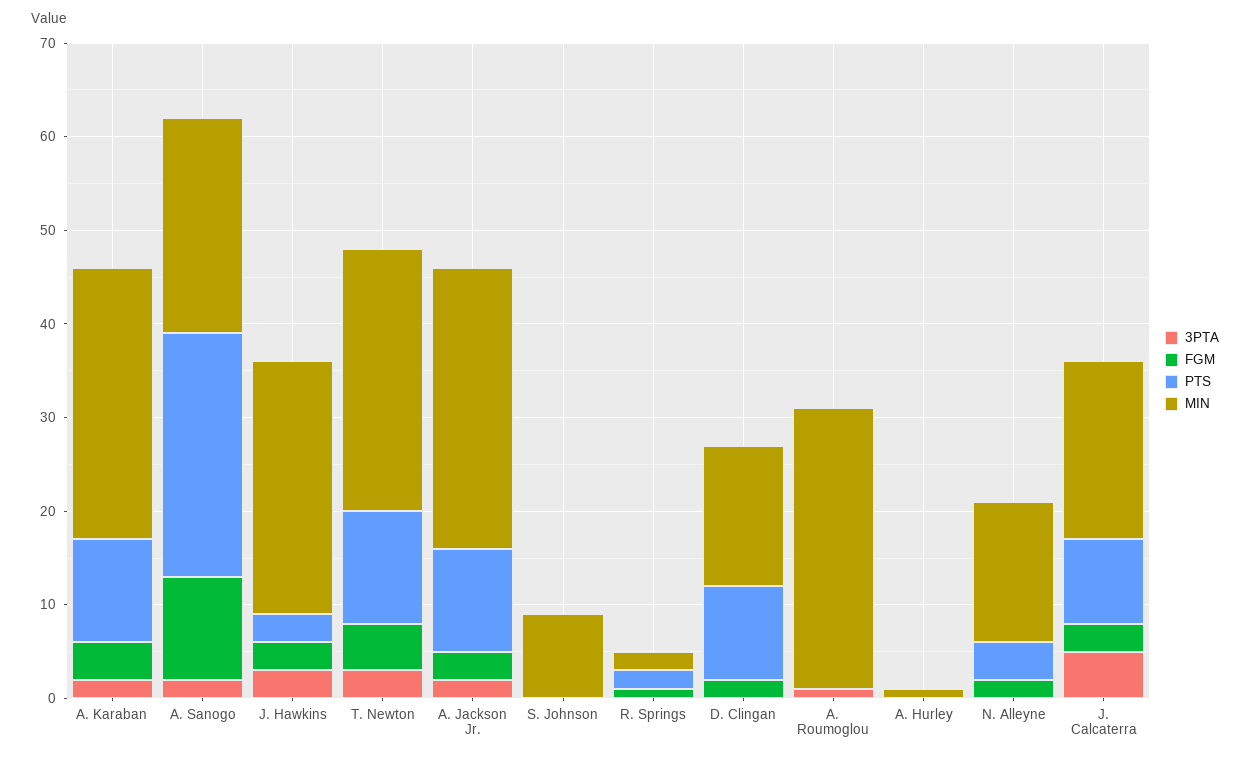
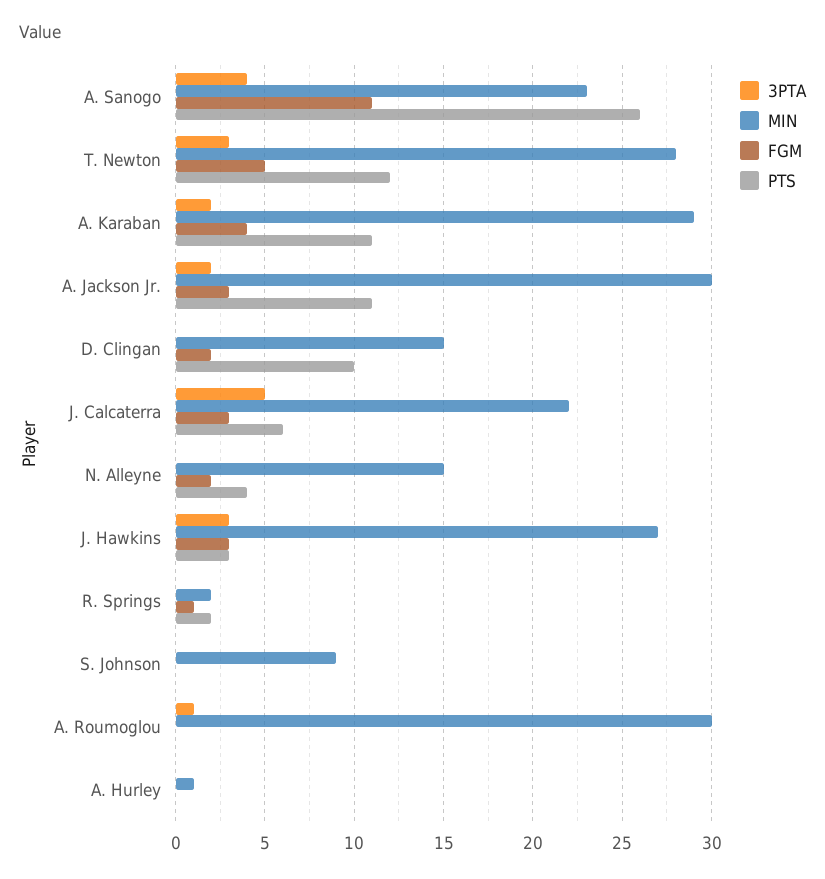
  {
    "3PTA": {
      "A. Karaban": 2,
-     "A. Sanogo": 2,
+     "A. Sanogo": 4,
      "J. Hawkins": 3,
      "T. Newton": 3,
      "A. Jackson Jr.": 2,
      "S. Johnson": 0,
      "R. Springs": 0,
      "D. Clingan": 0,
      "A. Roumoglou": 1,
      "A. Hurley": 0,
      "N. Alleyne": 0,
      "J. Calcaterra": 5
    },
    "FGM": {
      "A. Karaban": 4,
      "A. Sanogo": 11,
      "J. Hawkins": 3,
      "T. Newton": 5,
      "A. Jackson Jr.": 3,
      "S. Johnson": 0,
      "R. Springs": 1,
      "D. Clingan": 2,
      "A. Roumoglou": 0,
      "A. Hurley": 0,
      "N. Alleyne": 2,
      "J. Calcaterra": 3
    },
    "PTS": {
      "A. Karaban": 11,
      "A. Sanogo": 26,
      "J. Hawkins": 3,
      "T. Newton": 12,
      "A. Jackson Jr.": 11,
      "S. Johnson": 0,
      "R. Springs": 2,
      "D. Clingan": 10,
      "A. Roumoglou": 0,
      "A. Hurley": 0,
      "N. Alleyne": 4,
-     "J. Calcaterra": 9
+     "J. Calcaterra": 6
    },
    "MIN": {
      "A. Karaban": 29,
      "A. Sanogo": 23,
      "J. Hawkins": 27,
      "T. Newton": 28,
      "A. Jackson Jr.": 30,
      "S. Johnson": 9,
      "R. Springs": 2,
      "D. Clingan": 15,
      "A. Roumoglou": 30,
      "A. Hurley": 1,
      "N. Alleyne": 15,
-     "J. Calcaterra": 19
+     "J. Calcaterra": 22
    }
  }

